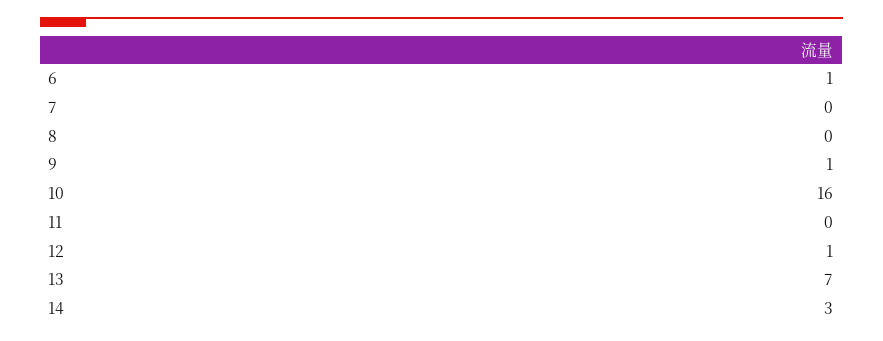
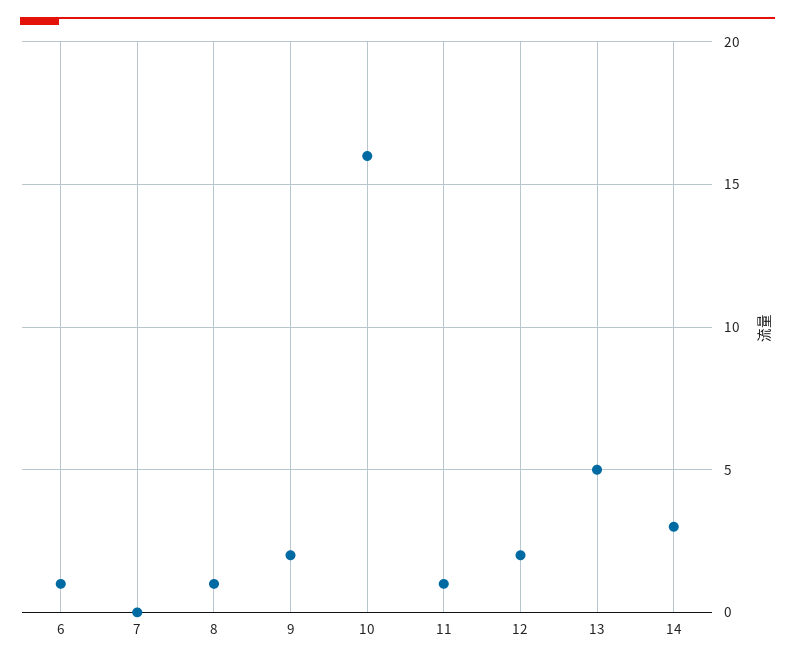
  {
    "6": 1,
    "7": 0,
-   "8": 0,
+   "8": 1,
-   "9": 1,
+   "9": 2,
    "10": 16,
-   "11": 0,
+   "11": 1,
-   "12": 1,
+   "12": 2,
-   "13": 7,
+   "13": 5,
    "14": 3
  }

